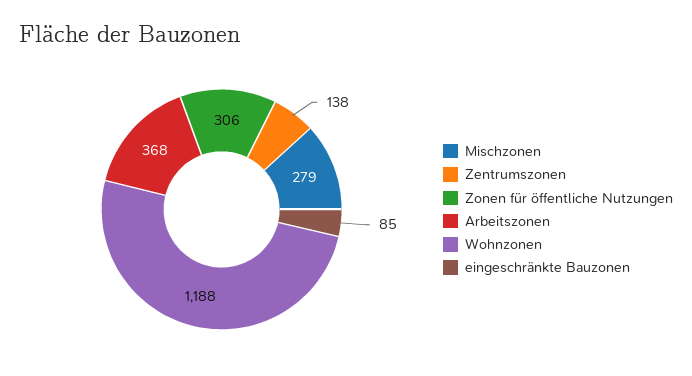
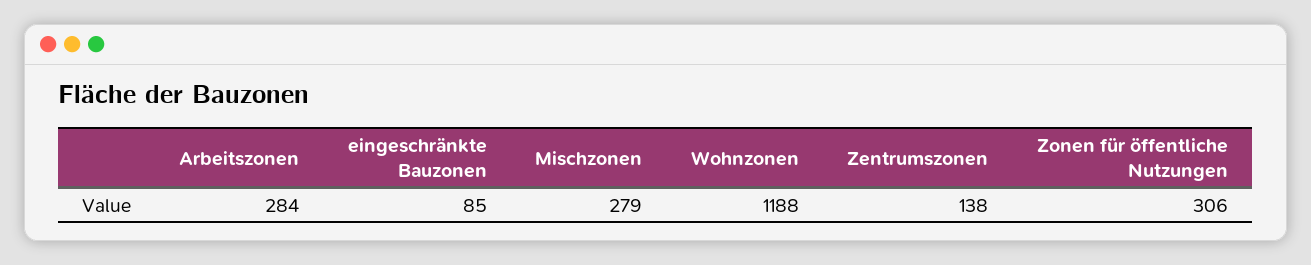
  {
    "Mischzonen": 279,
    "Zentrumszonen": 138,
    "Zonen für öffentliche Nutzungen": 306,
-   "Arbeitszonen": 368,
+   "Arbeitszonen": 284,
    "Wohnzonen": 1188,
    "eingeschränkte Bauzonen": 85
  }

